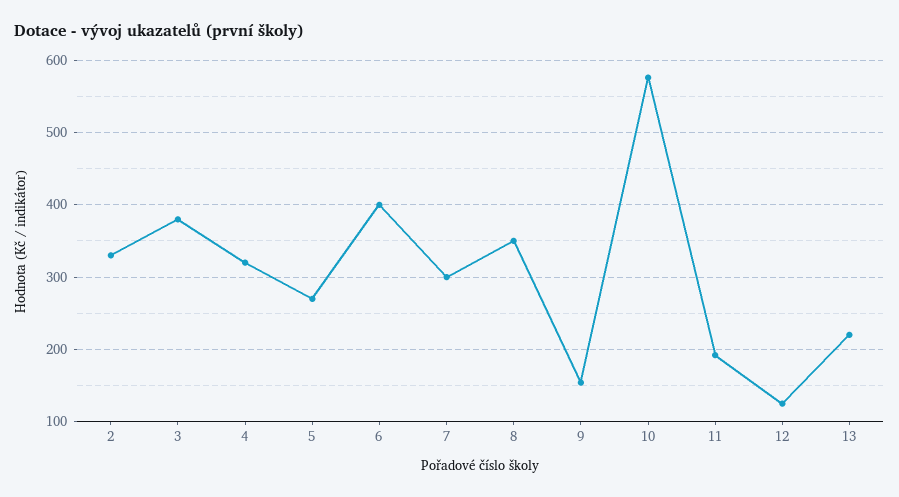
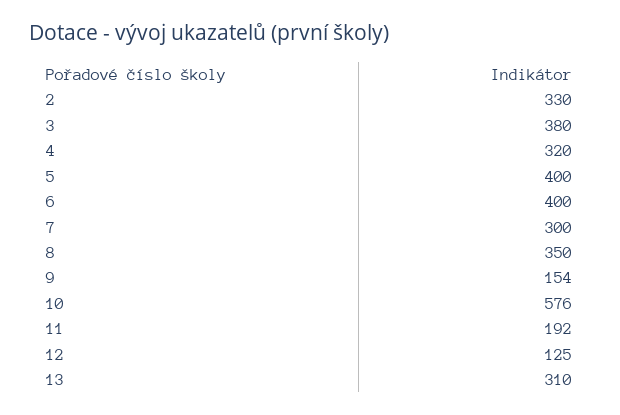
  {
    "2": 330,
    "3": 380,
    "4": 320,
-   "5": 270,
+   "5": 400,
    "6": 400,
    "7": 300,
    "8": 350,
    "9": 154,
    "10": 576,
    "11": 192,
    "12": 125,
-   "13": 220
+   "13": 310
  }

